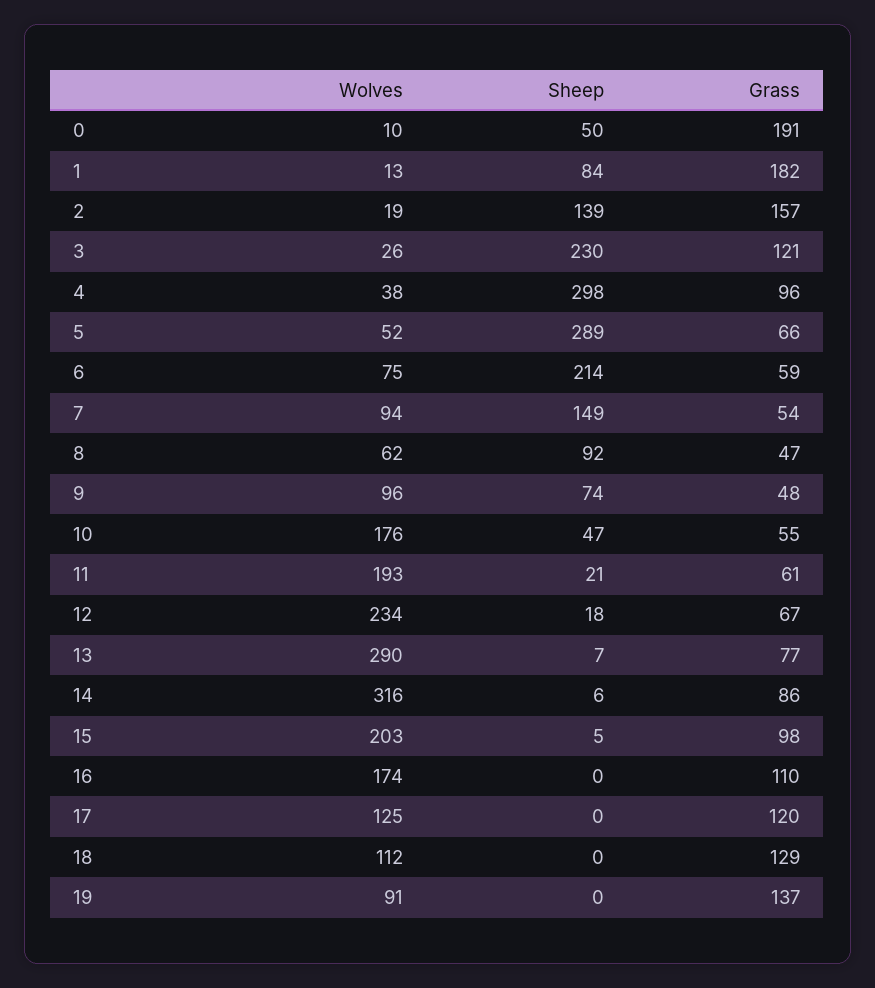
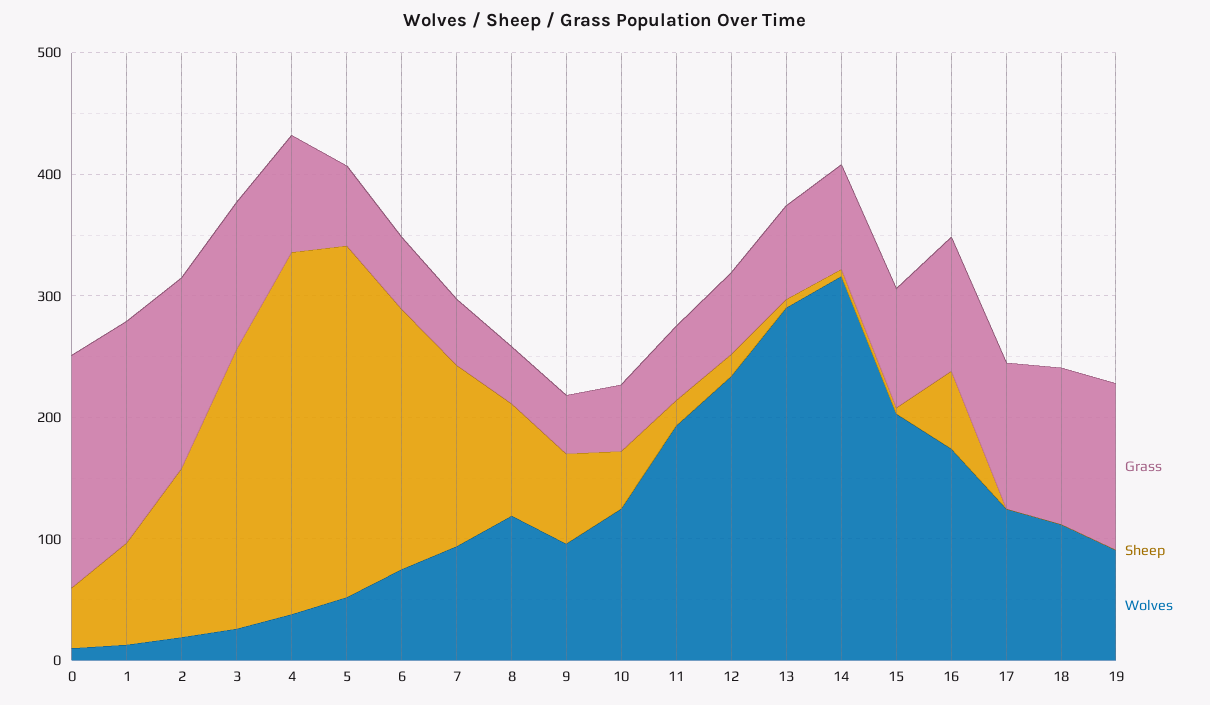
  {
    "Wolves": {
      "0": 10,
      "1": 13,
      "2": 19,
      "3": 26,
      "4": 38,
      "5": 52,
      "6": 75,
      "7": 94,
-     "8": 62,
+     "8": 120,
      "9": 96,
-     "10": 176,
+     "10": 120,
      "11": 193,
      "12": 234,
      "13": 290,
      "14": 316,
      "15": 203,
      "16": 174,
      "17": 125,
      "18": 112,
      "19": 91
    },
    "Sheep": {
      "0": 50,
      "1": 84,
      "2": 139,
      "3": 230,
      "4": 298,
      "5": 289,
      "6": 214,
      "7": 149,
      "8": 92,
      "9": 74,
      "10": 47,
      "11": 21,
      "12": 18,
      "13": 7,
      "14": 6,
      "15": 5,
-     "16": 0,
+     "16": 60,
      "17": 0,
      "18": 0,
      "19": 0
    },
    "Grass": {
      "0": 191,
      "1": 182,
      "2": 157,
      "3": 121,
      "4": 96,
      "5": 66,
      "6": 59,
      "7": 54,
      "8": 47,
      "9": 48,
      "10": 55,
      "11": 61,
      "12": 67,
      "13": 77,
      "14": 86,
      "15": 98,
      "16": 110,
      "17": 120,
      "18": 129,
      "19": 137
    }
  }

